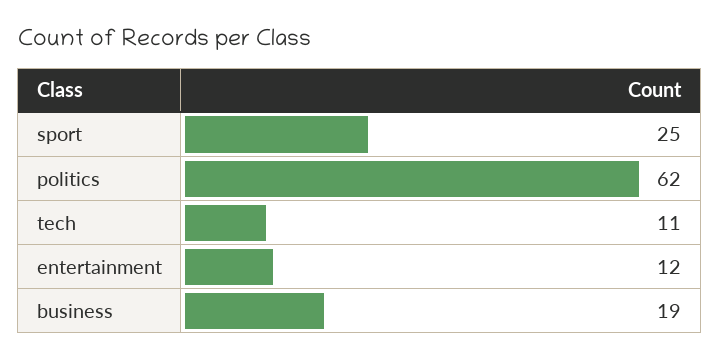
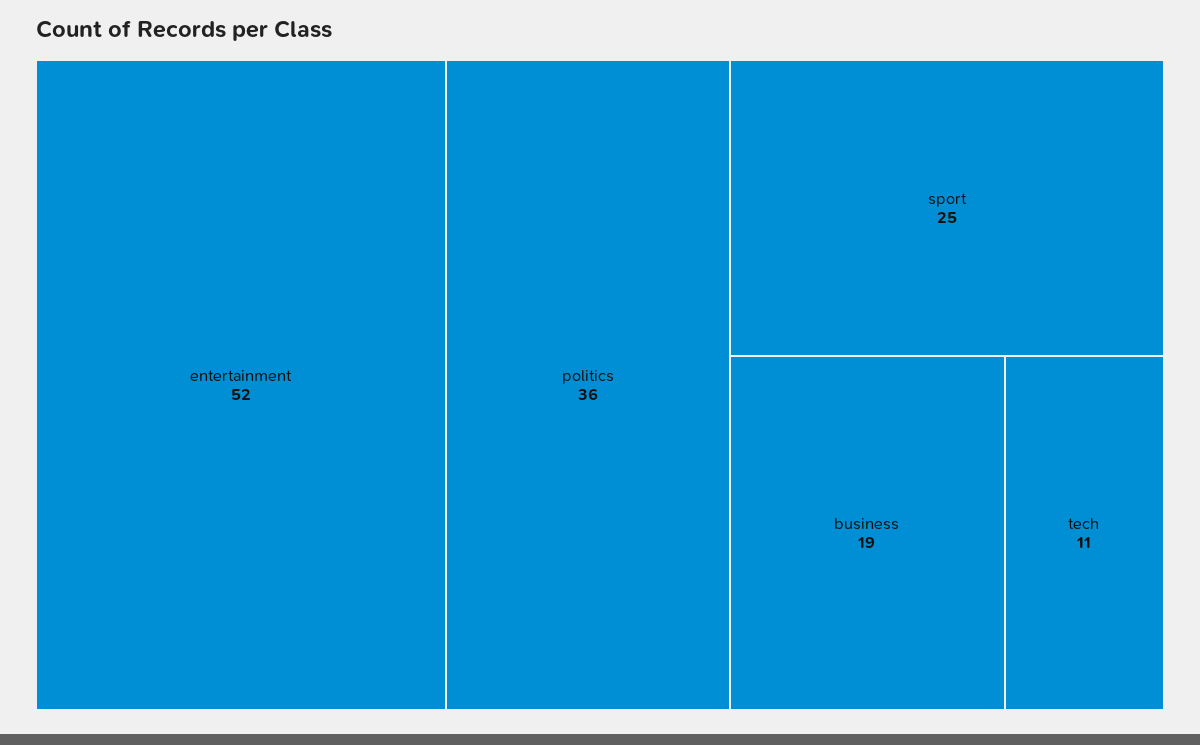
  {
    "sport": 25,
-   "politics": 62,
+   "politics": 36,
    "tech": 11,
-   "entertainment": 12,
+   "entertainment": 52,
    "business": 19
  }

